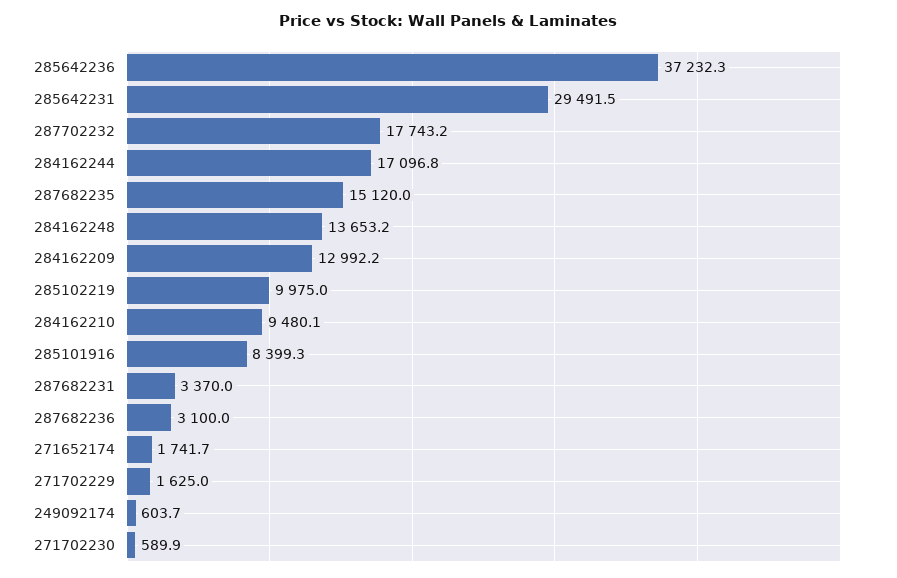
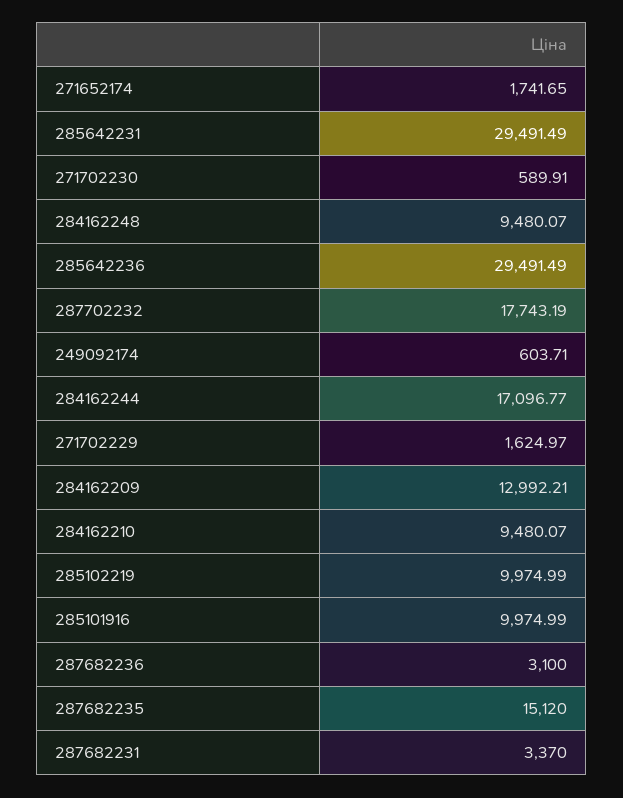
  {
-   "285642236": 37232.3,
+   "285642236": 29491.49,
    "285642231": 29491.49,
    "287702232": 17743.19,
    "284162244": 17096.77,
    "287682235": 15120,
-   "284162248": 13653.2,
+   "284162248": 9480.07,
    "284162209": 12992.21,
    "285102219": 9974.99,
    "284162210": 9480.07,
-   "285101916": 8399.3,
+   "285101916": 9974.99,
    "287682231": 3370,
    "287682236": 3100,
    "271652174": 1741.65,
    "271702229": 1624.97,
    "249092174": 603.71,
    "271702230": 589.91
  }

